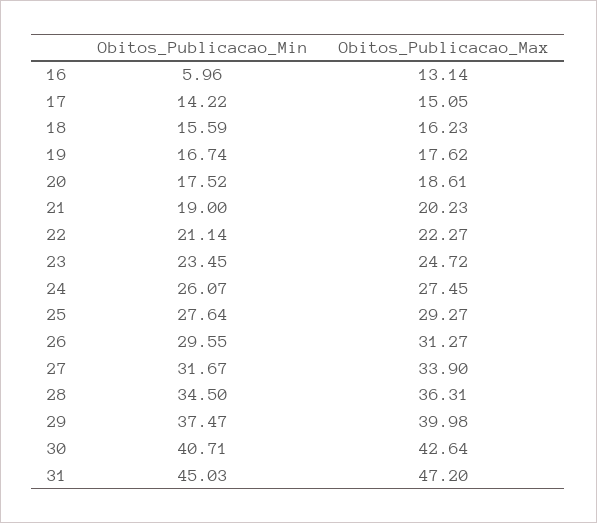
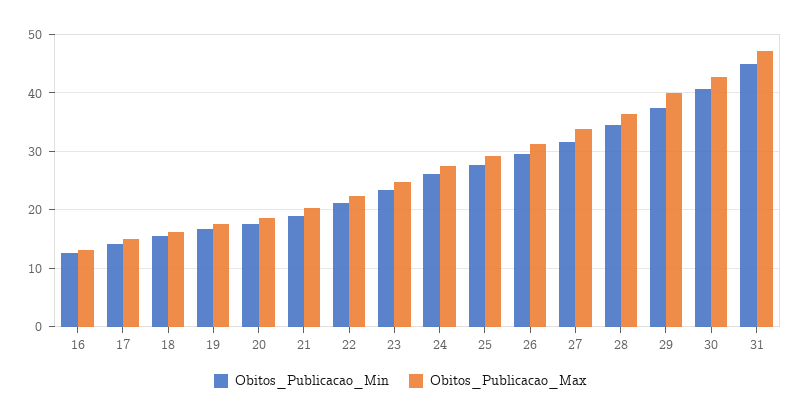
  {
    "Obitos_Publicacao_Min": {
-     "16": 5.96,
+     "16": 12,
      "17": 14.22,
      "18": 15.59,
      "19": 16.74,
      "20": 17.52,
      "21": 19,
      "22": 21.14,
      "23": 23.45,
      "24": 26.07,
      "25": 27.64,
      "26": 29.55,
      "27": 31.67,
      "28": 34.5,
      "29": 37.47,
      "30": 40.71,
      "31": 45.03
    },
    "Obitos_Publicacao_Max": {
      "16": 13.14,
      "17": 15.05,
      "18": 16.23,
      "19": 17.62,
      "20": 18.61,
      "21": 20.23,
      "22": 22.27,
      "23": 24.72,
      "24": 27.45,
      "25": 29.27,
      "26": 31.27,
      "27": 33.9,
      "28": 36.31,
      "29": 39.98,
      "30": 42.64,
      "31": 47.2
    }
  }

